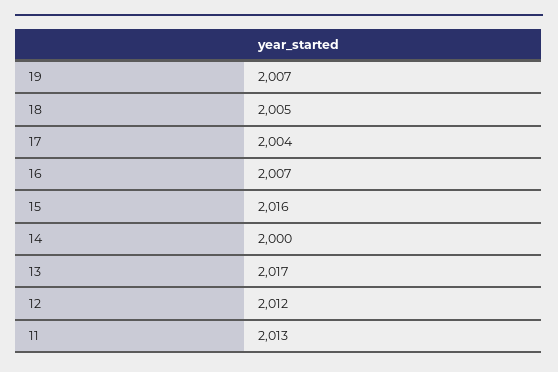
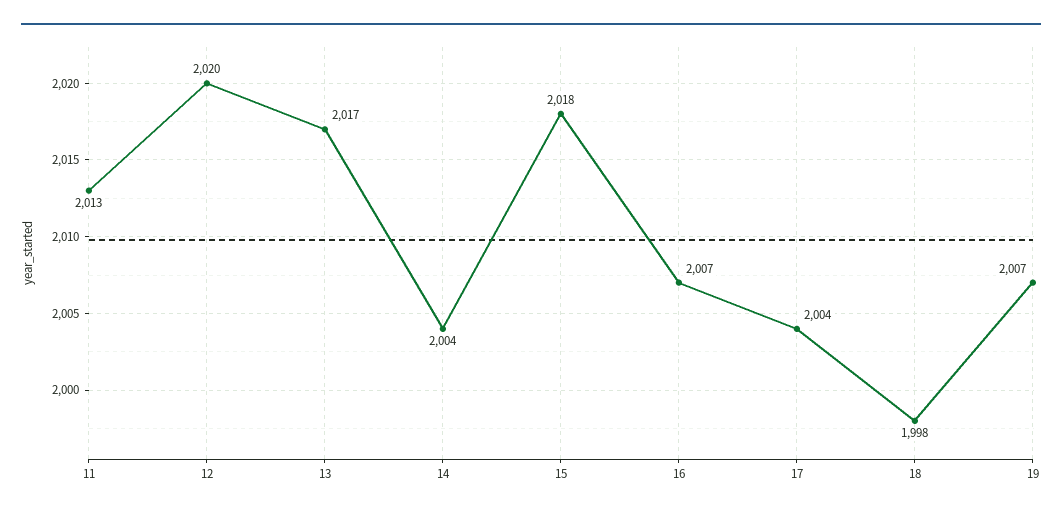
  {
    "19": 2007,
-   "18": 2005,
+   "18": 1998,
    "17": 2004,
    "16": 2007,
-   "15": 2016,
+   "15": 2018,
-   "14": 2000,
+   "14": 2004,
    "13": 2017,
-   "12": 2012,
+   "12": 2020,
    "11": 2013
  }

